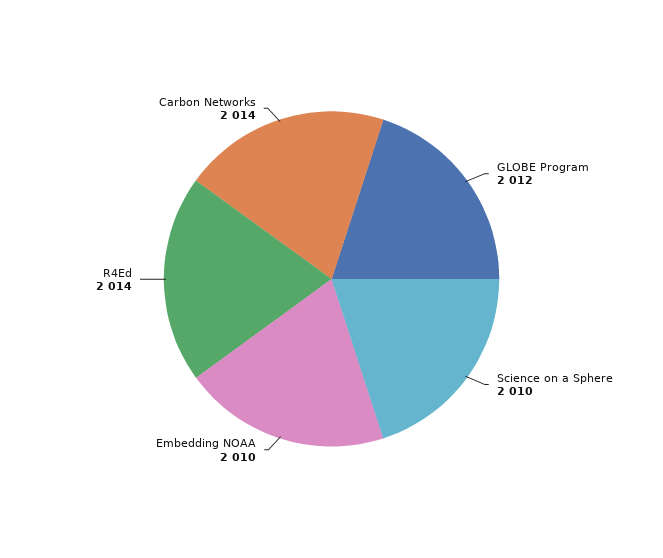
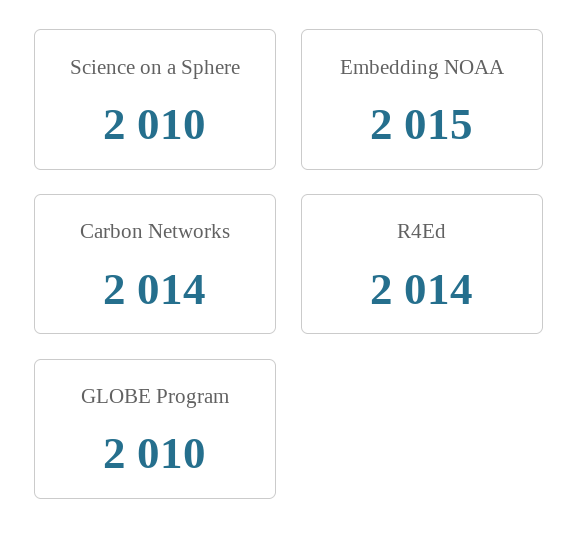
  {
-   "GLOBE Program": 2012,
+   "GLOBE Program": 2010,
    "Science on a Sphere": 2010,
-   "Embedding NOAA": 2010,
+   "Embedding NOAA": 2015,
    "R4Ed": 2014,
    "Carbon Networks": 2014
  }

